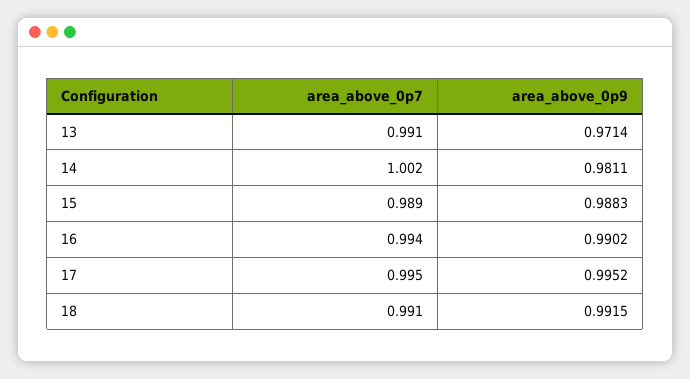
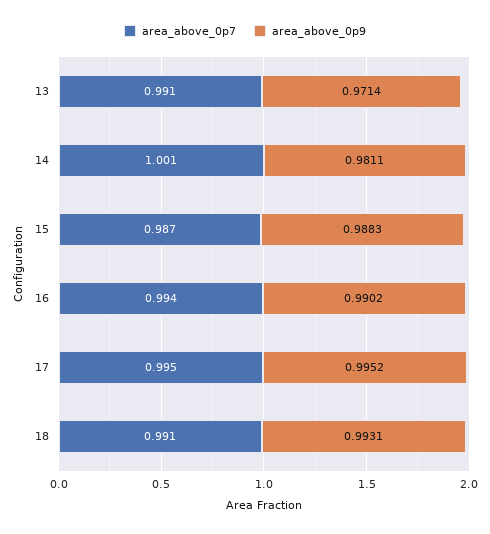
  {
    "area_above_0p7": {
      "13": 0.991,
-     "14": 1.002,
+     "14": 1.001,
-     "15": 0.989,
+     "15": 0.987,
      "16": 0.994,
      "17": 0.995,
      "18": 0.991
    },
    "area_above_0p9": {
      "13": 0.9714,
      "14": 0.9811,
      "15": 0.9883,
      "16": 0.9902,
      "17": 0.9952,
-     "18": 0.9915
+     "18": 0.9931
    }
  }

